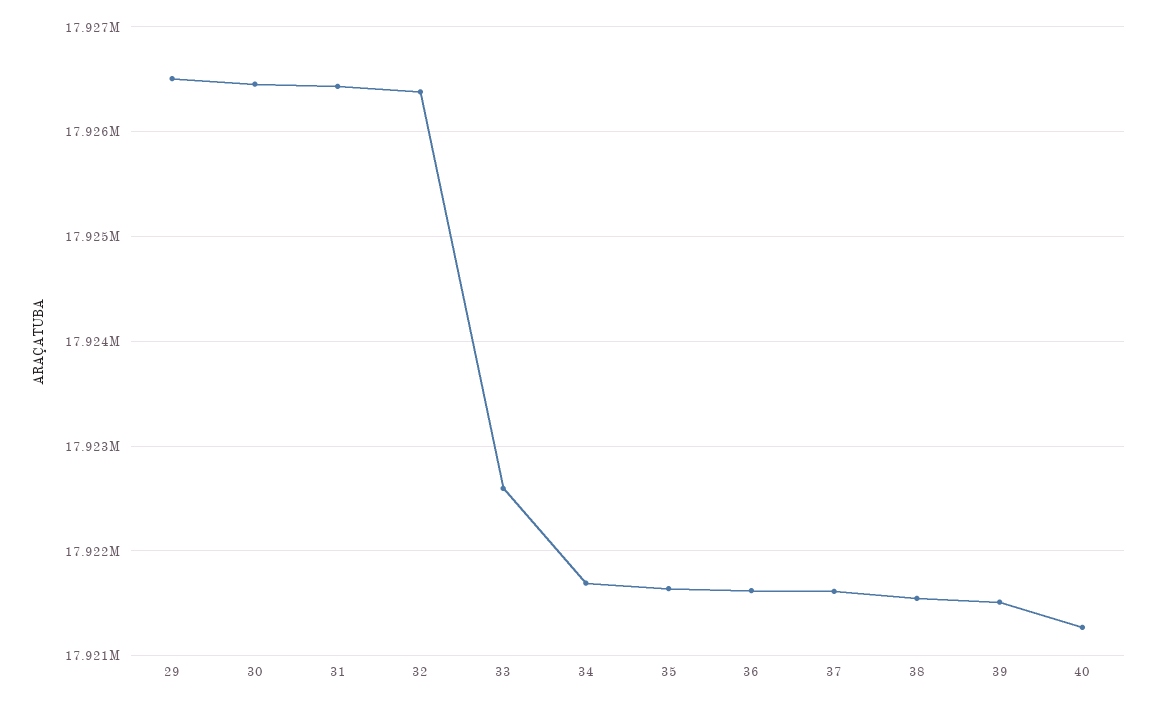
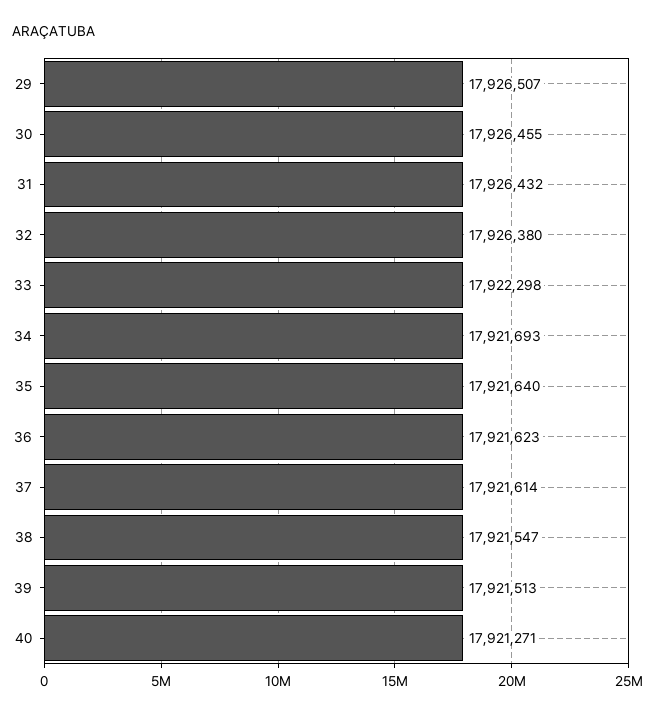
  {
    "29": 17926507,
    "30": 17926455,
    "31": 17926432,
    "32": 17926380,
-   "33": 17922600,
+   "33": 17922298,
    "34": 17921693,
    "35": 17921640,
    "36": 17921623,
    "37": 17921614,
    "38": 17921547,
    "39": 17921513,
    "40": 17921271
  }

